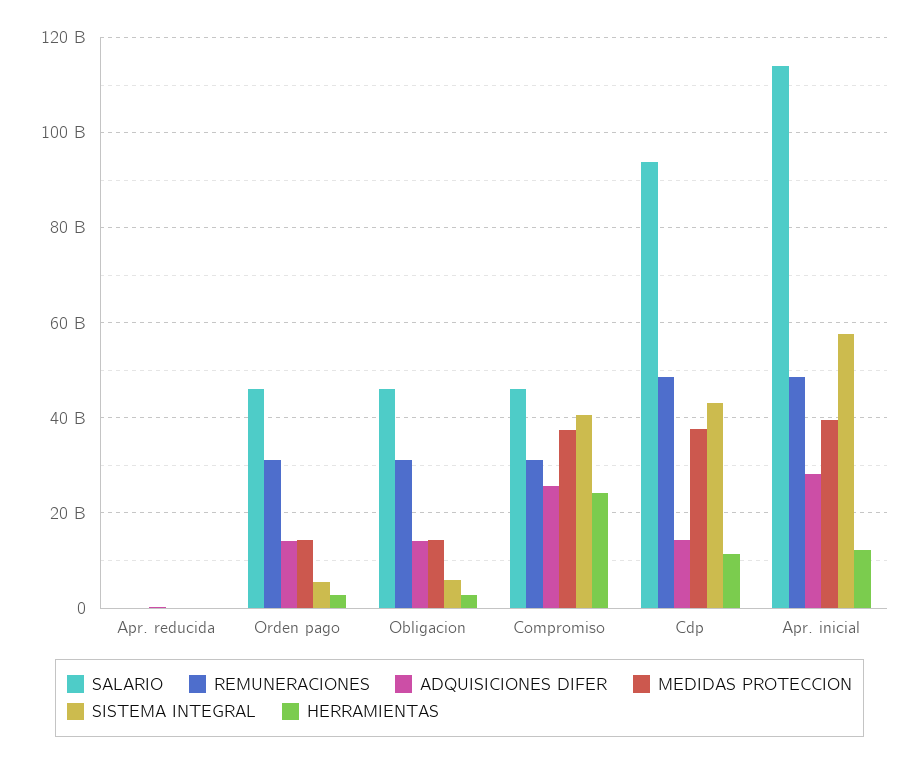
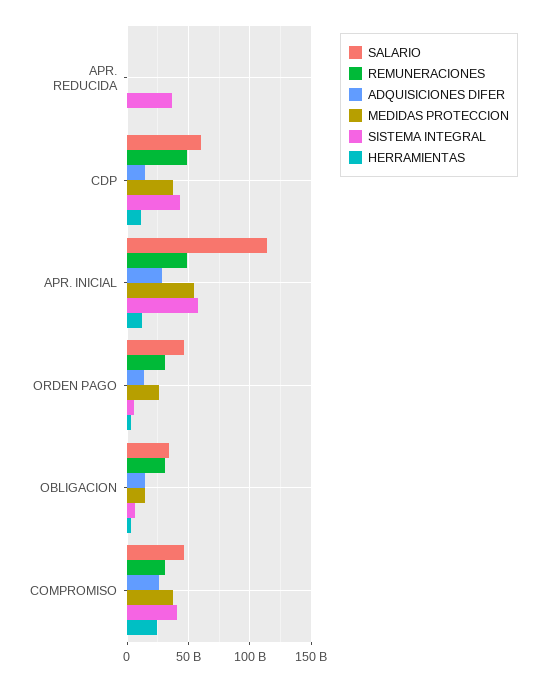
  {
    "SALARIO": {
      "Apr. reducida": 0,
      "Orden pago": 46000000000,
-     "Obligacion": 46000000000,
+     "Obligacion": 35000000000,
      "Compromiso": 46000000000,
-     "Cdp": 94000000000,
+     "Cdp": 60000000000,
      "Apr. inicial": 114000000000
    },
    "REMUNERACIONES": {
      "Apr. reducida": 0,
      "Orden pago": 32000000000,
      "Obligacion": 32000000000,
      "Compromiso": 32000000000,
      "Cdp": 48000000000,
      "Apr. inicial": 48000000000
    },
    "ADQUISICIONES DIFER": {
      "Apr. reducida": 0,
      "Orden pago": 14000000000,
      "Obligacion": 14000000000,
      "Compromiso": 26000000000,
      "Cdp": 14000000000,
      "Apr. inicial": 28000000000
    },
    "MEDIDAS PROTECCION": {
      "Apr. reducida": 0,
-     "Orden pago": 14000000000,
+     "Orden pago": 25000000000,
      "Obligacion": 14000000000,
      "Compromiso": 38000000000,
      "Cdp": 38000000000,
-     "Apr. inicial": 40000000000
+     "Apr. inicial": 55000000000
    },
    "SISTEMA INTEGRAL": {
-     "Apr. reducida": 0,
+     "Apr. reducida": 35000000000,
      "Orden pago": 6000000000,
      "Obligacion": 6000000000,
      "Compromiso": 40000000000,
      "Cdp": 44000000000,
      "Apr. inicial": 58000000000
    },
    "HERRAMIENTAS": {
      "Apr. reducida": 0,
      "Orden pago": 2000000000,
      "Obligacion": 2000000000,
      "Compromiso": 24000000000,
      "Cdp": 12000000000,
      "Apr. inicial": 12000000000
    }
  }

